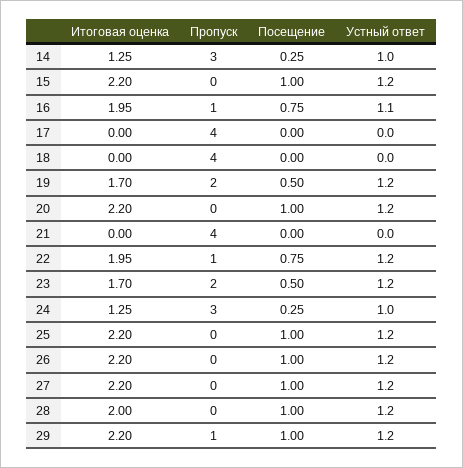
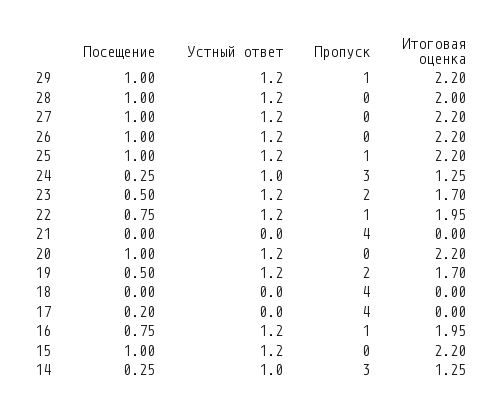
  {
    "Итоговая оценка": {
      "14": 1.25,
      "15": 2.2,
      "16": 1.95,
      "17": 0,
      "18": 0,
      "19": 1.7,
      "20": 2.2,
      "21": 0,
      "22": 1.95,
      "23": 1.7,
      "24": 1.25,
      "25": 2.2,
      "26": 2.2,
      "27": 2.2,
      "28": 2,
      "29": 2.2
    },
    "Пропуск": {
      "14": 3,
      "15": 0,
      "16": 1,
      "17": 4,
      "18": 4,
      "19": 2,
      "20": 0,
      "21": 4,
      "22": 1,
      "23": 2,
      "24": 3,
-     "25": 0,
+     "25": 1,
      "26": 0,
      "27": 0,
      "28": 0,
      "29": 1
    },
    "Посещение": {
      "14": 0.25,
      "15": 1,
      "16": 0.75,
-     "17": 0,
+     "17": 0.2,
      "18": 0,
      "19": 0.5,
      "20": 1,
      "21": 0,
      "22": 0.75,
      "23": 0.5,
      "24": 0.25,
      "25": 1,
      "26": 1,
      "27": 1,
      "28": 1,
      "29": 1
    },
    "Устный ответ": {
      "14": 1,
      "15": 1.2,
-     "16": 1.1,
+     "16": 1.2,
      "17": 0,
      "18": 0,
      "19": 1.2,
      "20": 1.2,
      "21": 0,
      "22": 1.2,
      "23": 1.2,
      "24": 1,
      "25": 1.2,
      "26": 1.2,
      "27": 1.2,
      "28": 1.2,
      "29": 1.2
    }
  }

